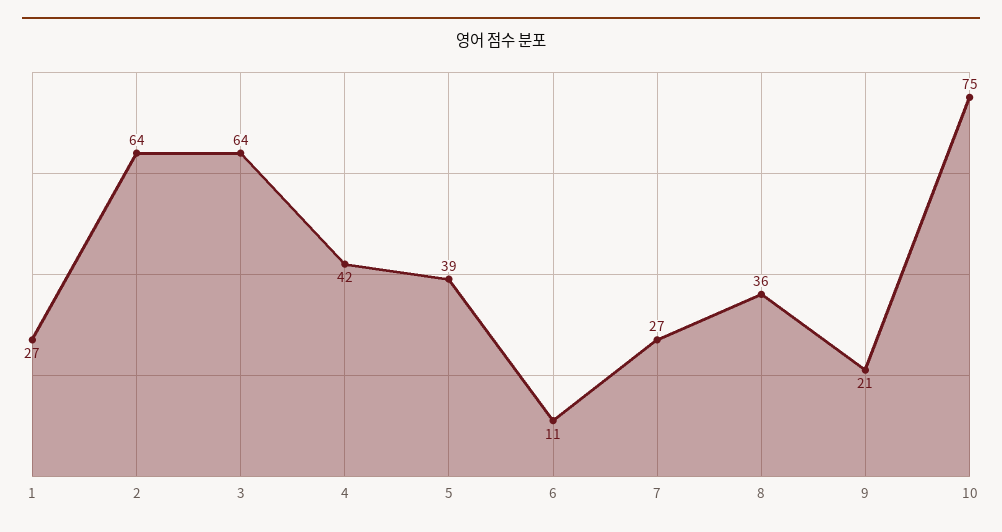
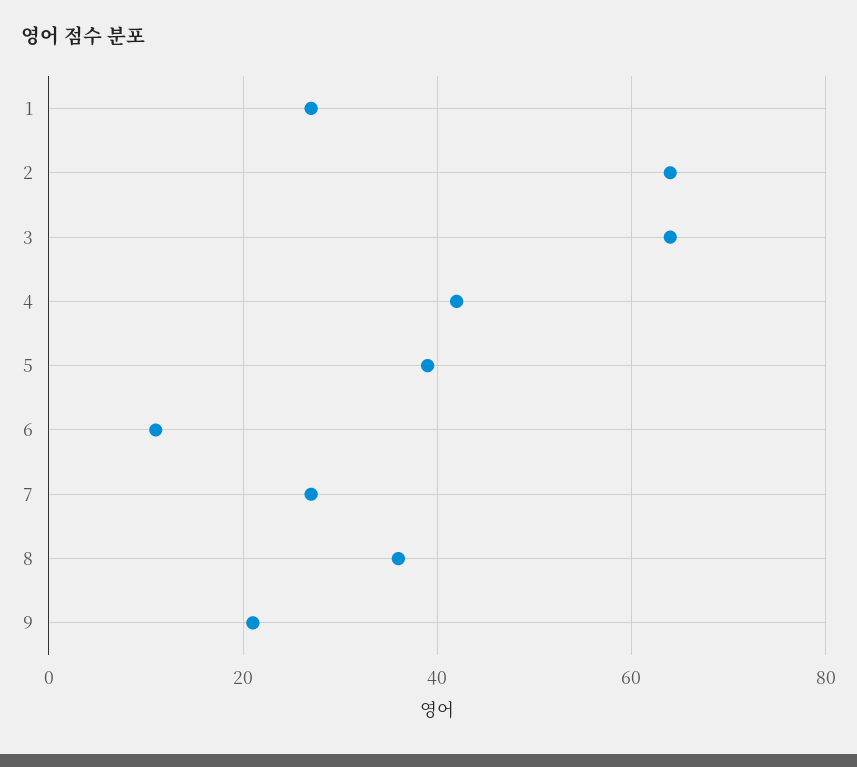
  {
    "1": 27,
    "2": 64,
    "3": 64,
    "4": 42,
    "5": 39,
    "6": 11,
    "7": 27,
    "8": 36,
-   "9": 21,
+   "9": 21
-   "10": 75
  }

